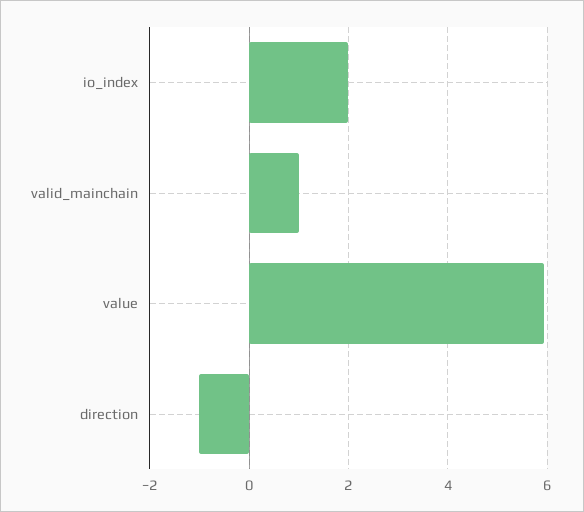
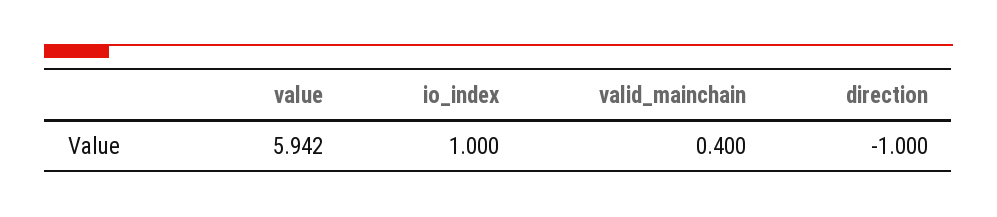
  {
-   "io_index": 2,
+   "io_index": 1,
-   "valid_mainchain": 1,
+   "valid_mainchain": 0.4,
    "value": 5.942,
    "direction": -1
  }

